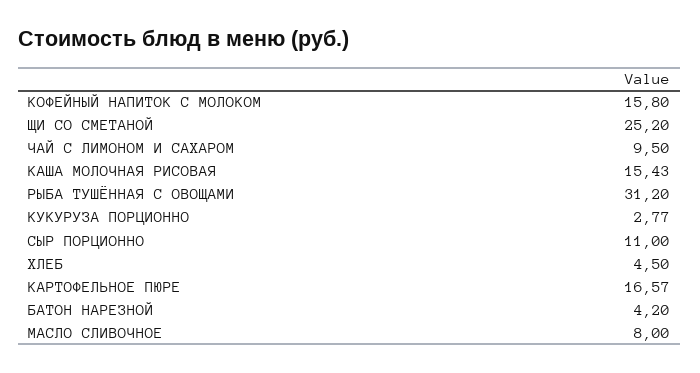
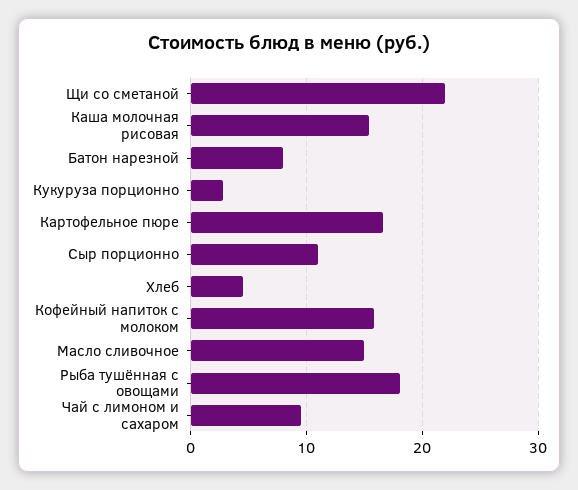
  {
    "КОФЕЙНЫЙ НАПИТОК С МОЛОКОМ": 15.8,
-   "ЩИ СО СМЕТАНОЙ": 25.2,
+   "ЩИ СО СМЕТАНОЙ": 22,
    "ЧАЙ С ЛИМОНОМ И САХАРОМ": 9.5,
    "КАША МОЛОЧНАЯ РИСОВАЯ": 15.43,
-   "РЫБА ТУШЁННАЯ С ОВОЩАМИ": 31.2,
+   "РЫБА ТУШЁННАЯ С ОВОЩАМИ": 18,
    "КУКУРУЗА ПОРЦИОННО": 2.77,
    "СЫР ПОРЦИОННО": 11,
    "ХЛЕБ": 4.5,
    "КАРТОФЕЛЬНОЕ ПЮРЕ": 16.57,
-   "БАТОН НАРЕЗНОЙ": 4.2,
+   "БАТОН НАРЕЗНОЙ": 8,
-   "МАСЛО СЛИВОЧНОЕ": 8
+   "МАСЛО СЛИВОЧНОЕ": 15
  }

